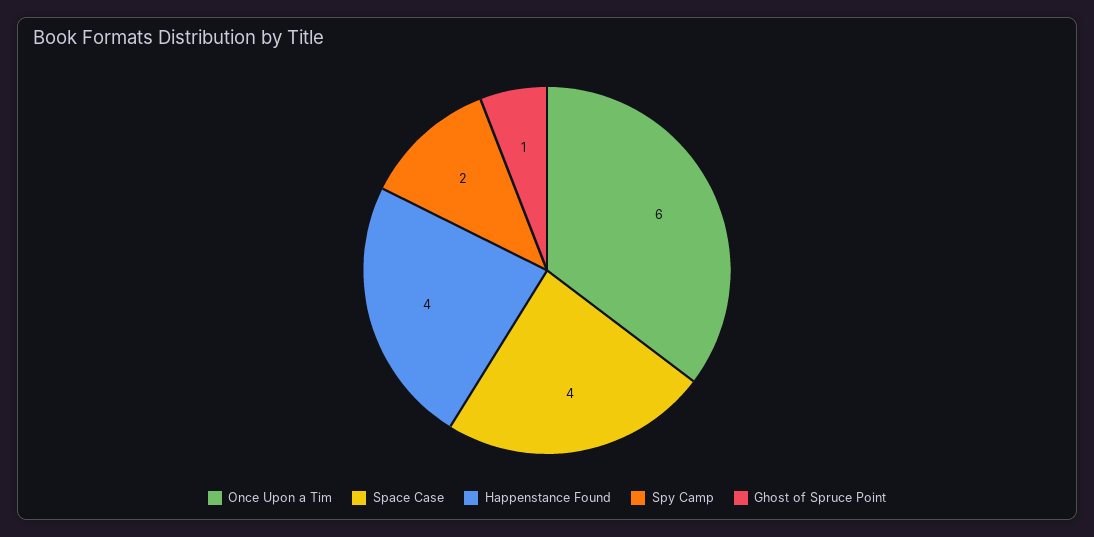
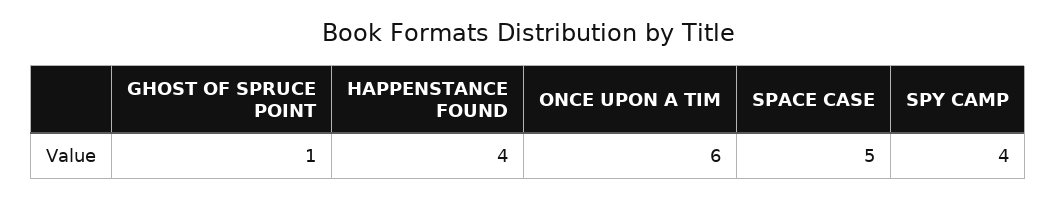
  {
    "Once Upon a Tim": 6,
-   "Space Case": 4,
+   "Space Case": 5,
    "Happenstance Found": 4,
-   "Spy Camp": 2,
+   "Spy Camp": 4,
    "Ghost of Spruce Point": 1
  }

